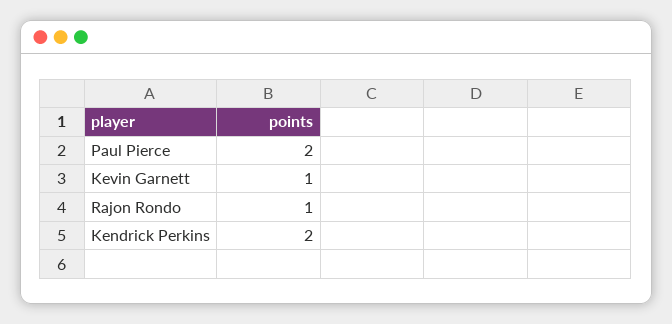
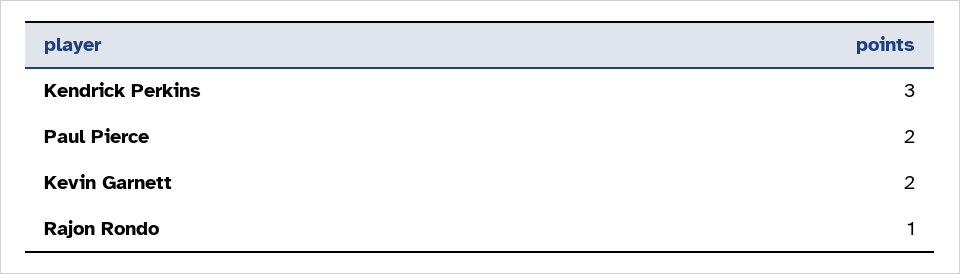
  {
    "Paul Pierce": 2,
-   "Kevin Garnett": 1,
+   "Kevin Garnett": 2,
    "Rajon Rondo": 1,
-   "Kendrick Perkins": 2
+   "Kendrick Perkins": 3
  }

